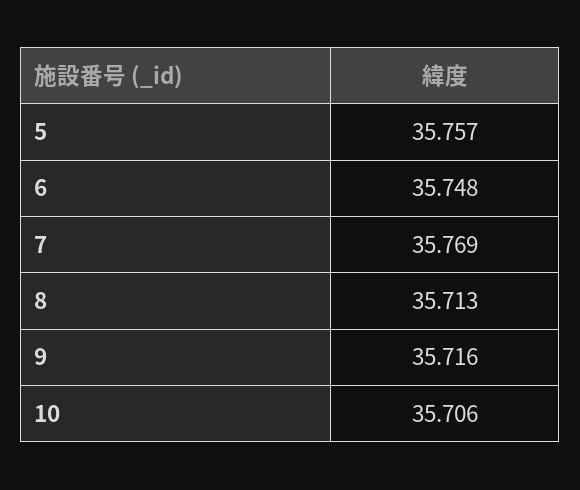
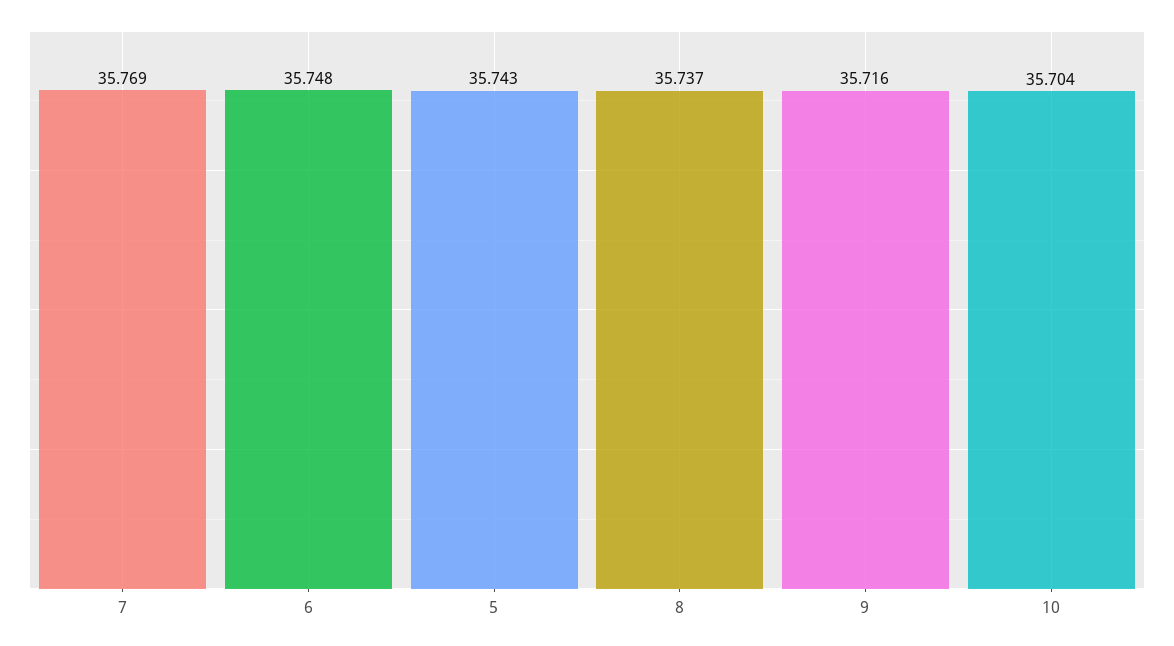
  {
-   "5": 35.757,
+   "5": 35.743,
    "6": 35.748,
    "7": 35.769,
-   "8": 35.713,
+   "8": 35.737,
    "9": 35.716,
-   "10": 35.706
+   "10": 35.704
  }

